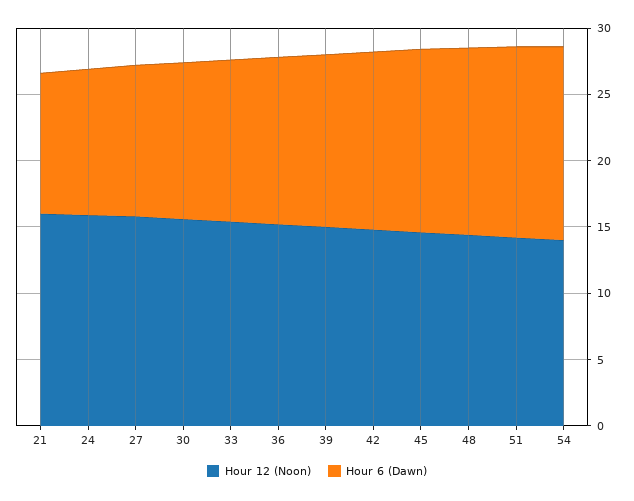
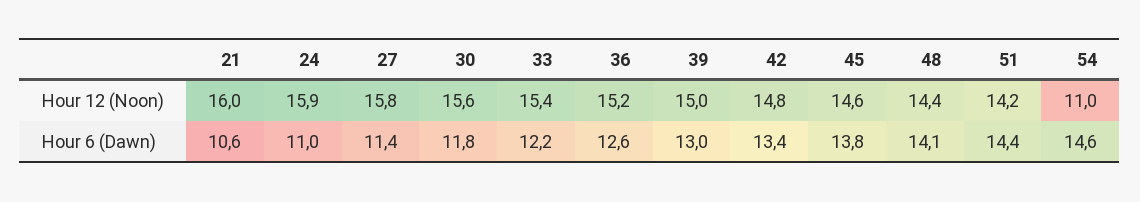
  {
    "Hour 12 (Noon)": {
      "21": 16,
      "24": 15.9,
      "27": 15.8,
      "30": 15.6,
      "33": 15.4,
      "36": 15.2,
      "39": 15,
      "42": 14.8,
      "45": 14.6,
      "48": 14.4,
      "51": 14.2,
-     "54": 14
+     "54": 11
    },
    "Hour 6 (Dawn)": {
      "21": 10.6,
      "24": 11,
      "27": 11.4,
      "30": 11.8,
      "33": 12.2,
      "36": 12.6,
      "39": 13,
      "42": 13.4,
      "45": 13.8,
      "48": 14.1,
      "51": 14.4,
      "54": 14.6
    }
  }

